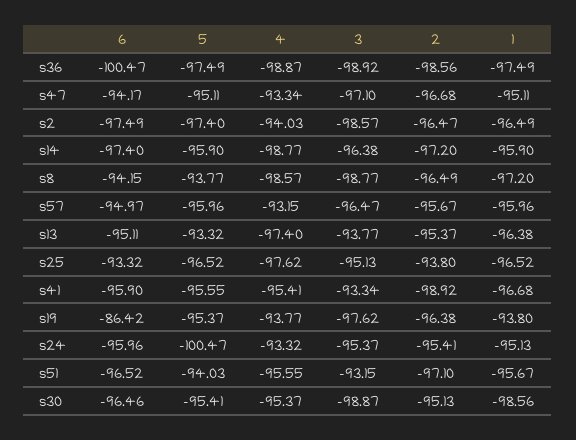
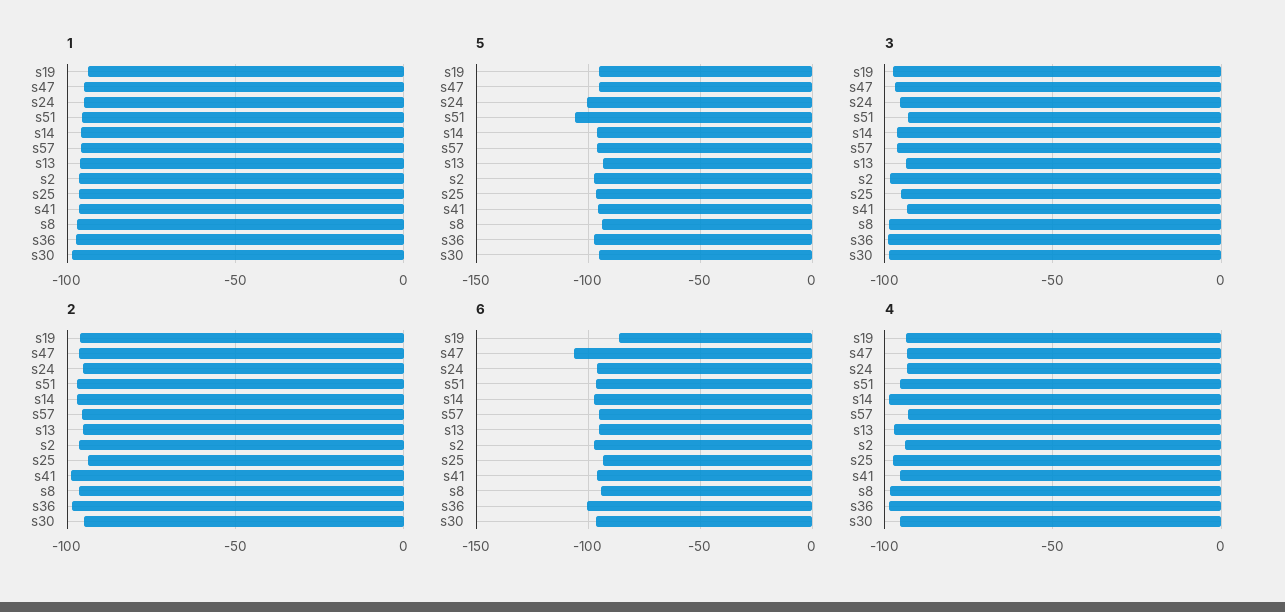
  {
    "6": {
      "s36": -100.47,
-     "s47": -94.17,
+     "s47": -105,
      "s2": -97.49,
      "s14": -97.4,
      "s8": -94.15,
      "s57": -94.97,
      "s13": -95.11,
      "s25": -93.32,
      "s41": -95.9,
      "s19": -86.42,
      "s24": -95.96,
      "s51": -96.52,
      "s30": -96.46
    },
    "5": {
      "s36": -97.49,
      "s47": -95.11,
      "s2": -97.4,
      "s14": -95.9,
      "s8": -93.77,
      "s57": -95.96,
      "s13": -93.32,
      "s25": -96.52,
      "s41": -95.55,
      "s19": -95.37,
      "s24": -100.47,
-     "s51": -94.03,
+     "s51": -105,
      "s30": -95.41
    },
    "4": {
      "s36": -98.87,
      "s47": -93.34,
      "s2": -94.03,
      "s14": -98.77,
      "s8": -98.57,
      "s57": -93.15,
      "s13": -97.4,
      "s25": -97.62,
      "s41": -95.41,
      "s19": -93.77,
      "s24": -93.32,
      "s51": -95.55,
      "s30": -95.37
    },
    "3": {
      "s36": -98.92,
      "s47": -97.1,
      "s2": -98.57,
      "s14": -96.38,
      "s8": -98.77,
      "s57": -96.47,
      "s13": -93.77,
      "s25": -95.13,
      "s41": -93.34,
      "s19": -97.62,
      "s24": -95.37,
      "s51": -93.15,
      "s30": -98.87
    },
    "2": {
      "s36": -98.56,
      "s47": -96.68,
      "s2": -96.47,
      "s14": -97.2,
      "s8": -96.49,
      "s57": -95.67,
      "s13": -95.37,
      "s25": -93.8,
      "s41": -98.92,
      "s19": -96.38,
      "s24": -95.41,
      "s51": -97.1,
      "s30": -95.13
    },
    "1": {
      "s36": -97.49,
      "s47": -95.11,
      "s2": -96.49,
      "s14": -95.9,
      "s8": -97.2,
      "s57": -95.96,
      "s13": -96.38,
      "s25": -96.52,
      "s41": -96.68,
      "s19": -93.8,
      "s24": -95.13,
      "s51": -95.67,
      "s30": -98.56
    }
  }

